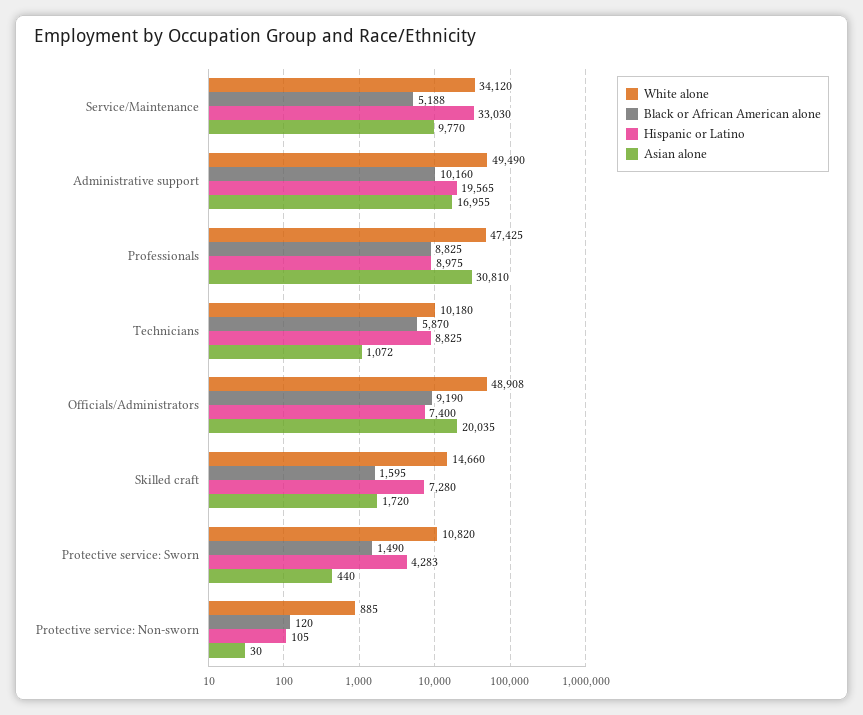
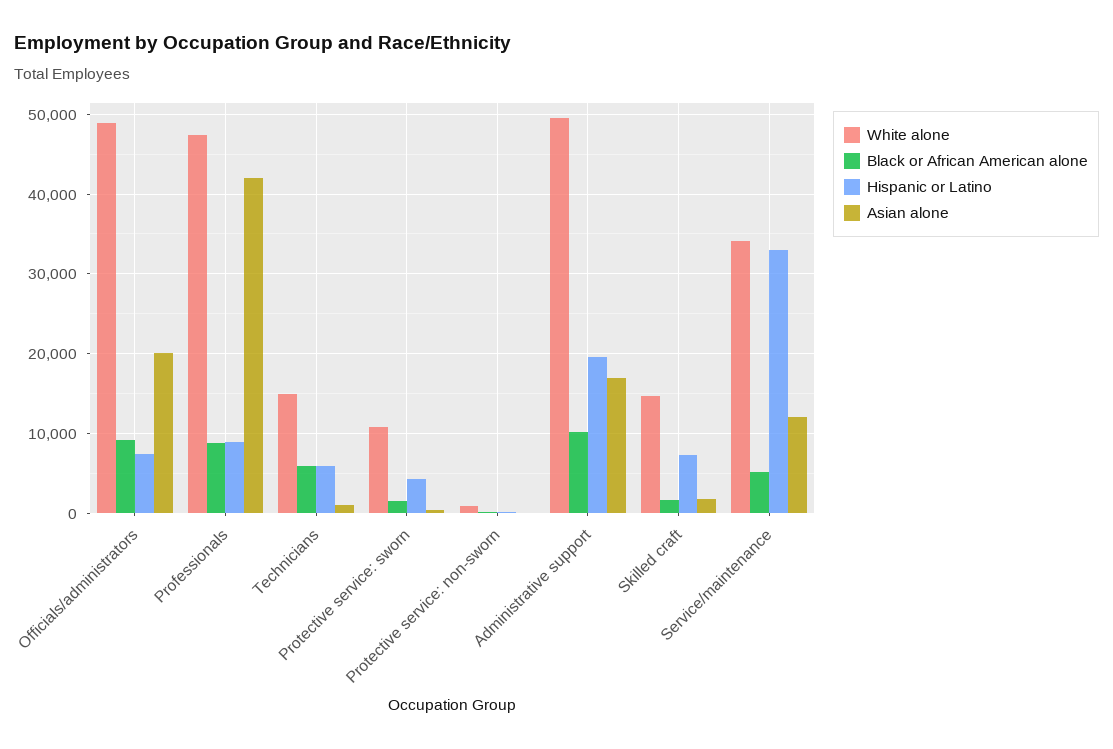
  {
    "White alone": {
      "Service/Maintenance": 34120,
      "Administrative support": 49490,
      "Professionals": 47425,
-     "Technicians": 10180,
+     "Technicians": 15000,
      "Officials/Administrators": 48908,
      "Skilled craft": 14660,
      "Protective service: Sworn": 10820,
      "Protective service: Non-sworn": 885
    },
    "Black or African American alone": {
      "Service/Maintenance": 5188,
      "Administrative support": 10160,
      "Professionals": 8825,
      "Technicians": 5870,
      "Officials/Administrators": 9190,
      "Skilled craft": 1595,
      "Protective service: Sworn": 1490,
      "Protective service: Non-sworn": 120
    },
    "Hispanic or Latino": {
      "Service/Maintenance": 33030,
      "Administrative support": 19565,
      "Professionals": 8975,
-     "Technicians": 8825,
+     "Technicians": 6000,
      "Officials/Administrators": 7400,
      "Skilled craft": 7280,
      "Protective service: Sworn": 4283,
      "Protective service: Non-sworn": 105
    },
    "Asian alone": {
-     "Service/Maintenance": 9770,
+     "Service/Maintenance": 12000,
      "Administrative support": 16955,
-     "Professionals": 30810,
+     "Professionals": 42000,
      "Technicians": 1072,
      "Officials/Administrators": 20035,
      "Skilled craft": 1720,
      "Protective service: Sworn": 440,
      "Protective service: Non-sworn": 30
    }
  }

